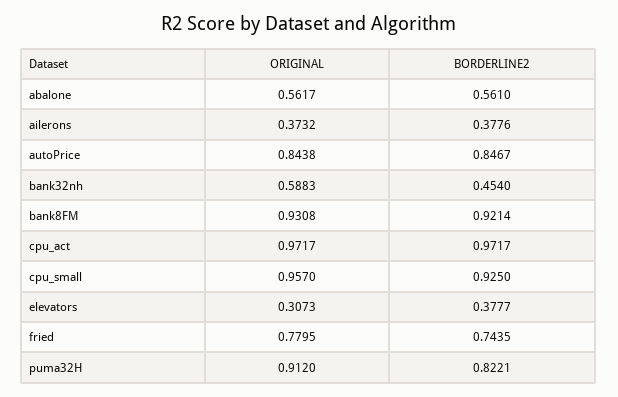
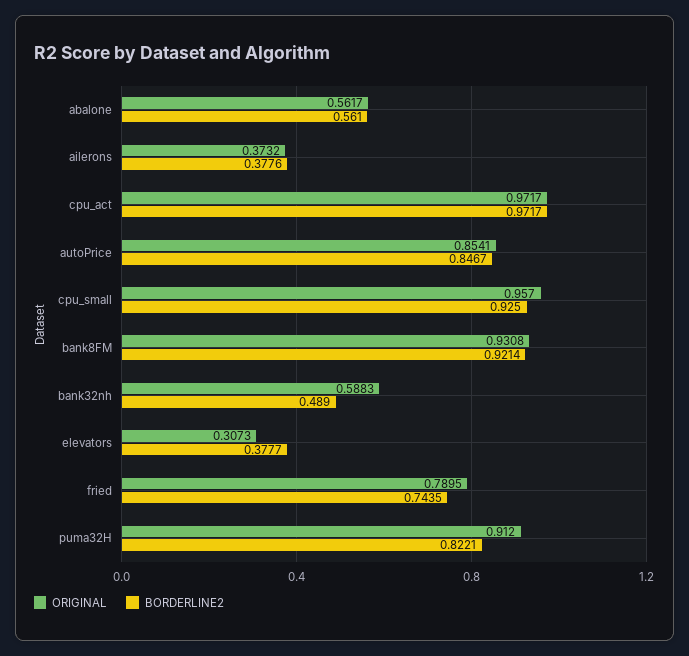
  {
    "ORIGINAL": {
      "abalone": 0.5617,
      "ailerons": 0.3732,
-     "autoPrice": 0.8438,
+     "autoPrice": 0.8541,
      "bank32nh": 0.5883,
      "bank8FM": 0.9308,
      "cpu_act": 0.9717,
      "cpu_small": 0.957,
      "elevators": 0.3073,
-     "fried": 0.7795,
+     "fried": 0.7895,
      "puma32H": 0.912
    },
    "BORDERLINE2": {
      "abalone": 0.561,
      "ailerons": 0.3776,
      "autoPrice": 0.8467,
-     "bank32nh": 0.454,
+     "bank32nh": 0.489,
      "bank8FM": 0.9214,
      "cpu_act": 0.9717,
      "cpu_small": 0.925,
      "elevators": 0.3777,
      "fried": 0.7435,
      "puma32H": 0.8221
    }
  }

